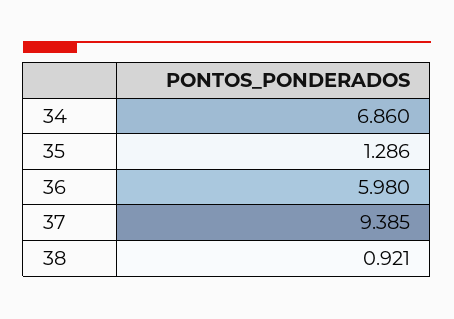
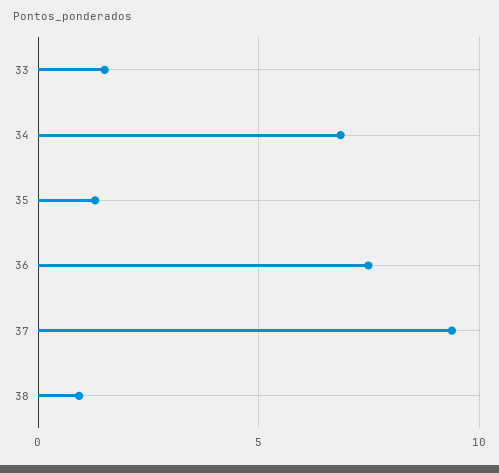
  {
    "34": 6.86,
    "35": 1.286,
-   "36": 5.98,
+   "36": 7.5,
    "37": 9.385,
-   "38": 0.921
+   "38": 0.921,
+   "33": 1.5
  }

